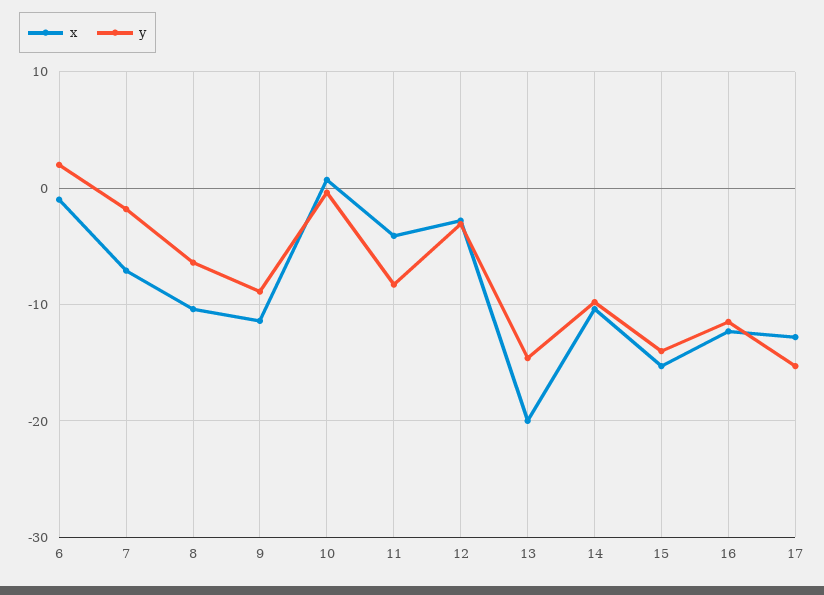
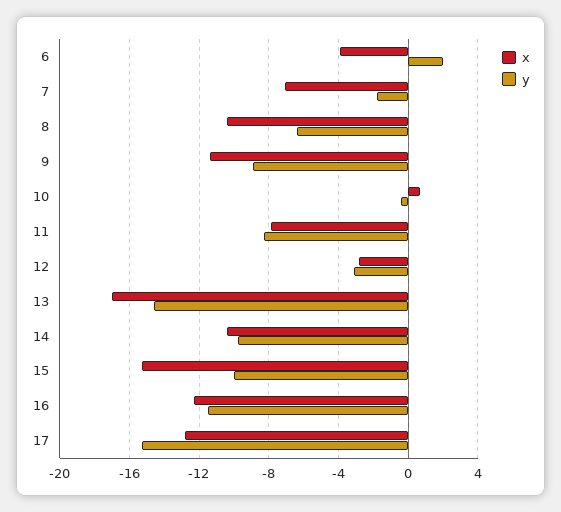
  {
    "x": {
-     "6": -1,
+     "6": -4,
      "7": -7,
      "8": -10.5,
      "9": -11.5,
      "10": 0.5,
-     "11": -4,
+     "11": -8,
      "12": -3,
-     "13": -20,
+     "13": -17,
      "14": -10.5,
      "15": -15.5,
      "16": -12.5,
      "17": -13
    },
    "y": {
      "6": 2,
      "7": -2,
      "8": -6.5,
      "9": -9,
      "10": -0.5,
      "11": -8.5,
      "12": -3,
      "13": -14.5,
      "14": -10,
-     "15": -14,
+     "15": -10,
      "16": -11.5,
      "17": -15.5
    }
  }

